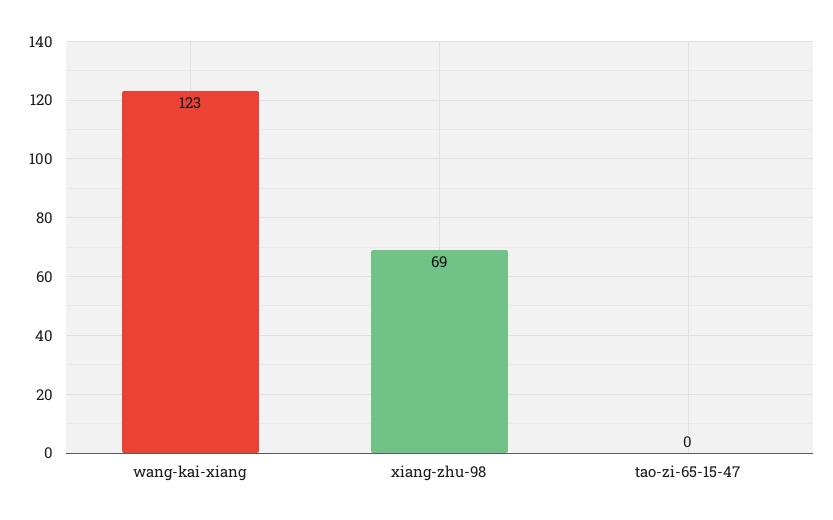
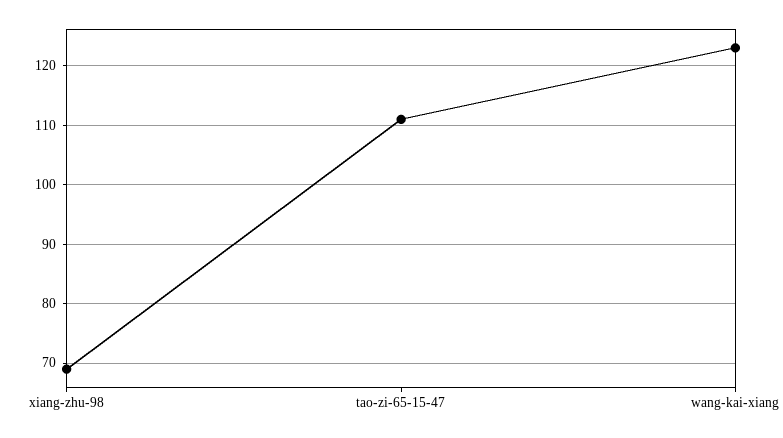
  {
    "wang-kai-xiang": 123,
    "xiang-zhu-98": 69,
-   "tao-zi-65-15-47": 0
+   "tao-zi-65-15-47": 110
  }

